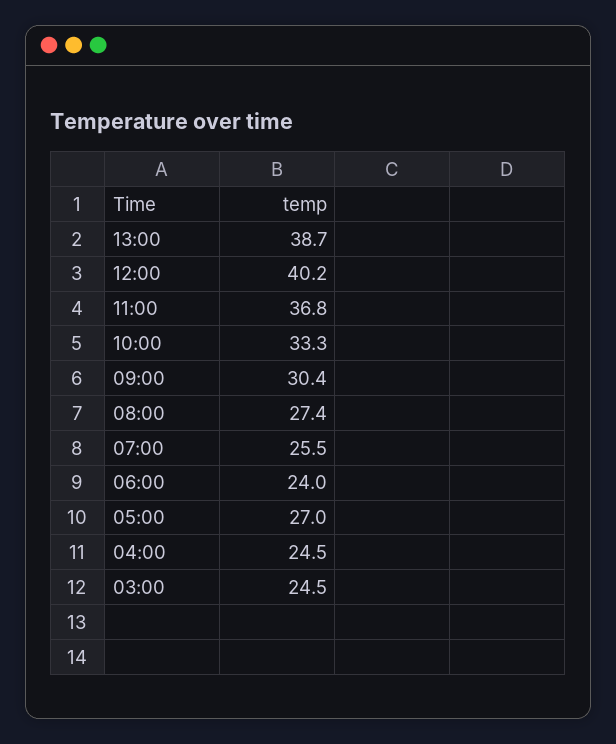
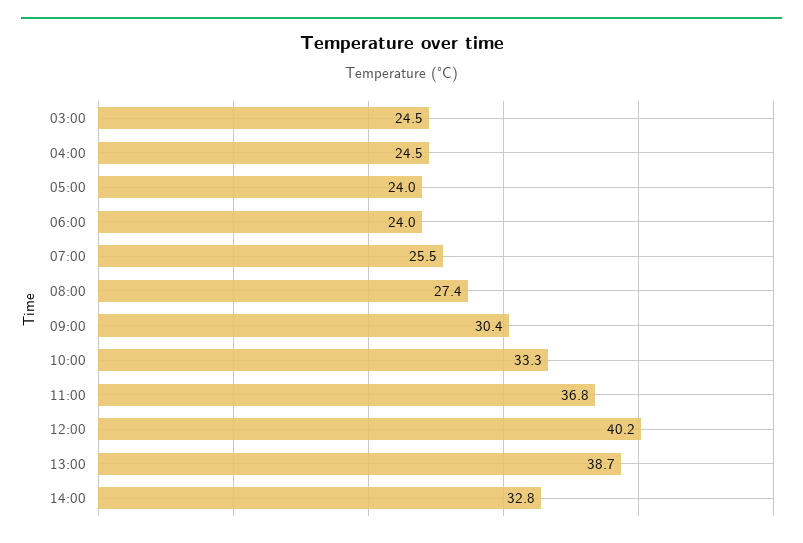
  {
    "13:00": 38.7,
    "12:00": 40.2,
    "11:00": 36.8,
    "10:00": 33.3,
    "09:00": 30.4,
    "08:00": 27.4,
    "07:00": 25.5,
    "06:00": 24,
-   "05:00": 27,
+   "05:00": 24,
    "04:00": 24.5,
-   "03:00": 24.5
+   "03:00": 24.5,
+   "14:00": 32.8
  }

